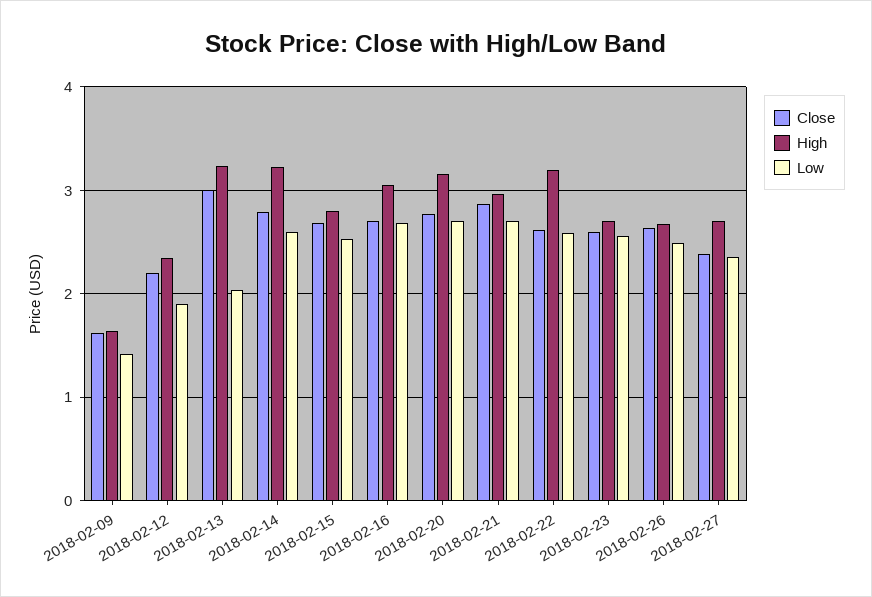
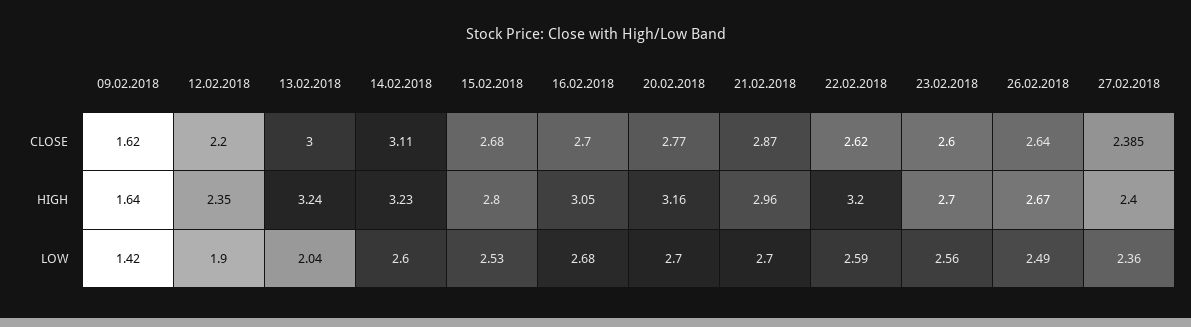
  {
    "Close": {
      "2018-02-09": 1.62,
      "2018-02-12": 2.2,
      "2018-02-13": 3,
-     "2018-02-14": 2.8,
+     "2018-02-14": 3.11,
      "2018-02-15": 2.68,
      "2018-02-16": 2.7,
      "2018-02-20": 2.77,
      "2018-02-21": 2.87,
      "2018-02-22": 2.62,
      "2018-02-23": 2.6,
      "2018-02-26": 2.64,
      "2018-02-27": 2.385
    },
    "High": {
      "2018-02-09": 1.64,
      "2018-02-12": 2.35,
      "2018-02-13": 3.24,
      "2018-02-14": 3.23,
      "2018-02-15": 2.8,
      "2018-02-16": 3.05,
      "2018-02-20": 3.16,
      "2018-02-21": 2.96,
      "2018-02-22": 3.2,
      "2018-02-23": 2.7,
      "2018-02-26": 2.67,
-     "2018-02-27": 2.7
+     "2018-02-27": 2.4
    },
    "Low": {
      "2018-02-09": 1.42,
      "2018-02-12": 1.9,
      "2018-02-13": 2.04,
      "2018-02-14": 2.6,
      "2018-02-15": 2.53,
      "2018-02-16": 2.68,
      "2018-02-20": 2.7,
      "2018-02-21": 2.7,
      "2018-02-22": 2.59,
      "2018-02-23": 2.56,
      "2018-02-26": 2.49,
      "2018-02-27": 2.36
    }
  }

